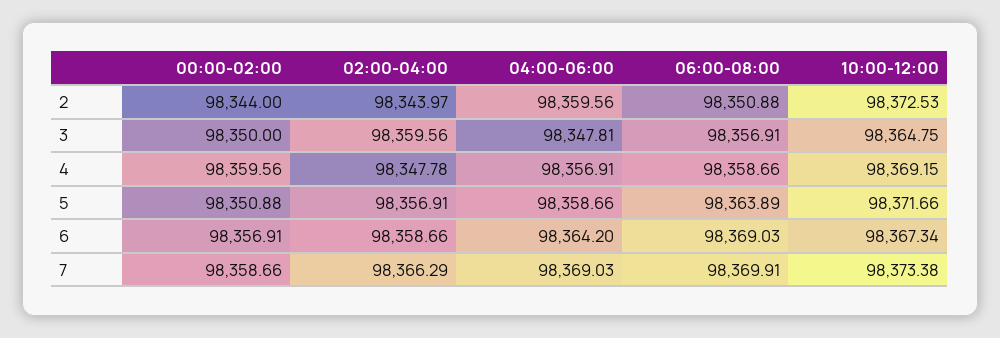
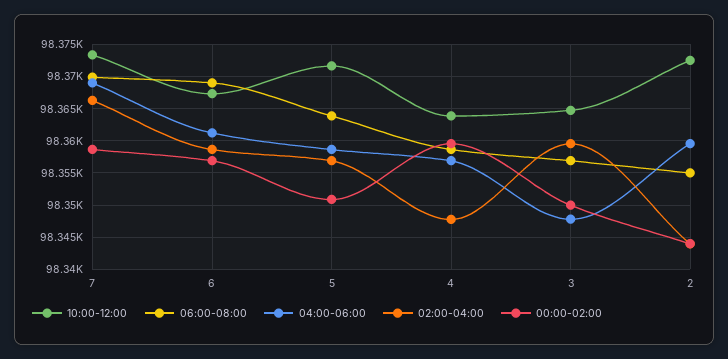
  {
    "00:00-02:00": {
      "2": 98344,
      "3": 98350,
      "4": 98359.56,
      "5": 98350.88,
      "6": 98356.91,
      "7": 98358.66
    },
    "02:00-04:00": {
      "2": 98343.97,
      "3": 98359.56,
      "4": 98347.78,
      "5": 98356.91,
      "6": 98358.66,
      "7": 98366.29
    },
    "04:00-06:00": {
      "2": 98359.56,
      "3": 98347.81,
      "4": 98356.91,
      "5": 98358.66,
-     "6": 98364.2,
+     "6": 98361,
      "7": 98369.03
    },
    "06:00-08:00": {
-     "2": 98350.88,
+     "2": 98355,
      "3": 98356.91,
      "4": 98358.66,
      "5": 98363.89,
      "6": 98369.03,
      "7": 98369.91
    },
    "10:00-12:00": {
      "2": 98372.53,
      "3": 98364.75,
-     "4": 98369.15,
+     "4": 98364,
      "5": 98371.66,
      "6": 98367.34,
      "7": 98373.38
    }
  }

